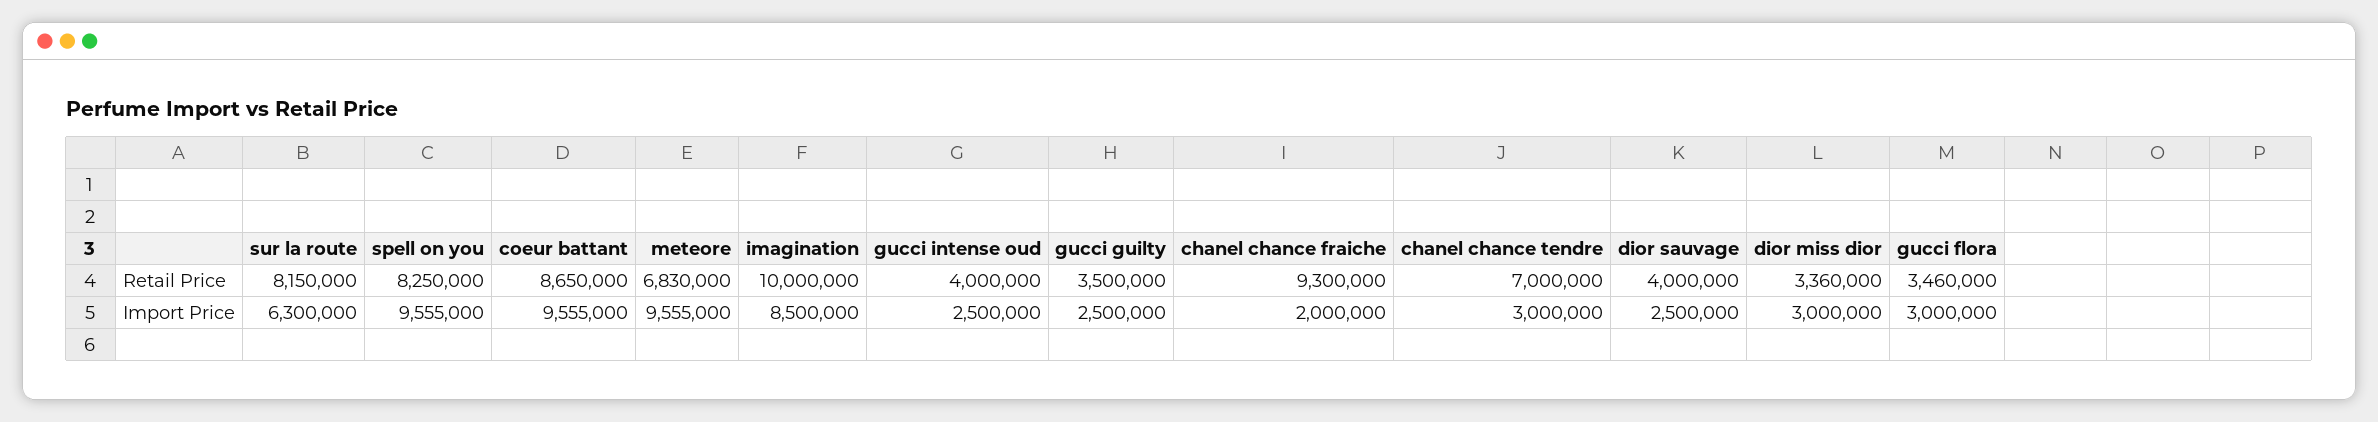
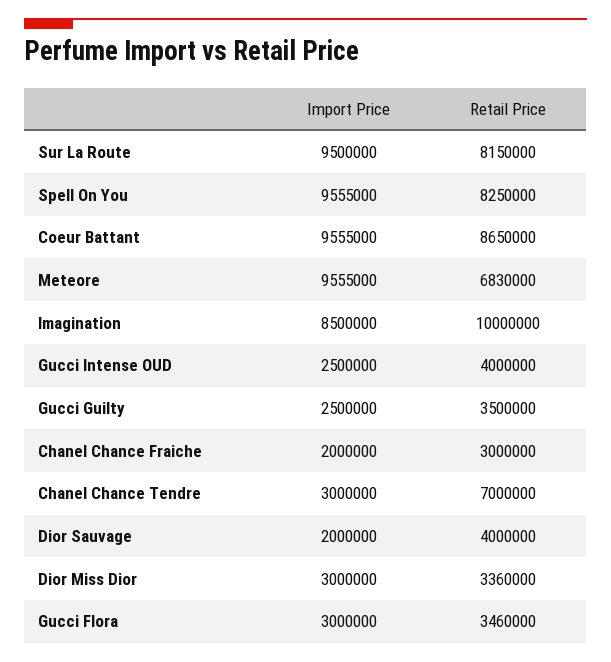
  {
    "sur la route": {
      "Retail Price": 8150000,
-     "Import Price": 6300000
+     "Import Price": 9500000
    },
    "spell on you": {
      "Retail Price": 8250000,
      "Import Price": 9555000
    },
    "coeur battant": {
      "Retail Price": 8650000,
      "Import Price": 9555000
    },
    "meteore": {
      "Retail Price": 6830000,
      "Import Price": 9555000
    },
    "imagination": {
      "Retail Price": 10000000,
      "Import Price": 8500000
    },
    "gucci intense oud": {
      "Retail Price": 4000000,
      "Import Price": 2500000
    },
    "gucci guilty": {
      "Retail Price": 3500000,
      "Import Price": 2500000
    },
    "chanel chance fraiche": {
-     "Retail Price": 9300000,
+     "Retail Price": 3000000,
      "Import Price": 2000000
    },
    "chanel chance tendre": {
      "Retail Price": 7000000,
      "Import Price": 3000000
    },
    "dior sauvage": {
      "Retail Price": 4000000,
-     "Import Price": 2500000
+     "Import Price": 2000000
    },
    "dior miss dior": {
      "Retail Price": 3360000,
      "Import Price": 3000000
    },
    "gucci flora": {
      "Retail Price": 3460000,
      "Import Price": 3000000
    }
  }

